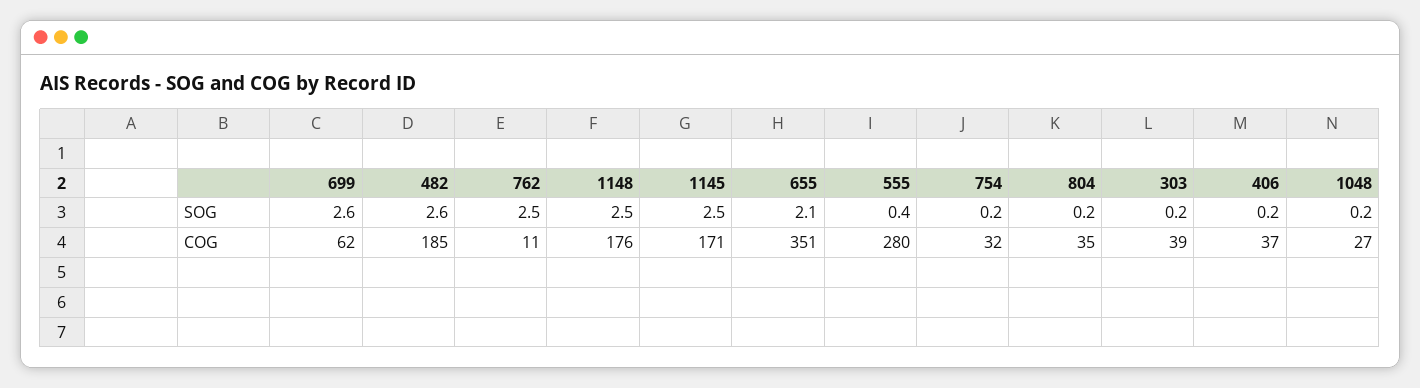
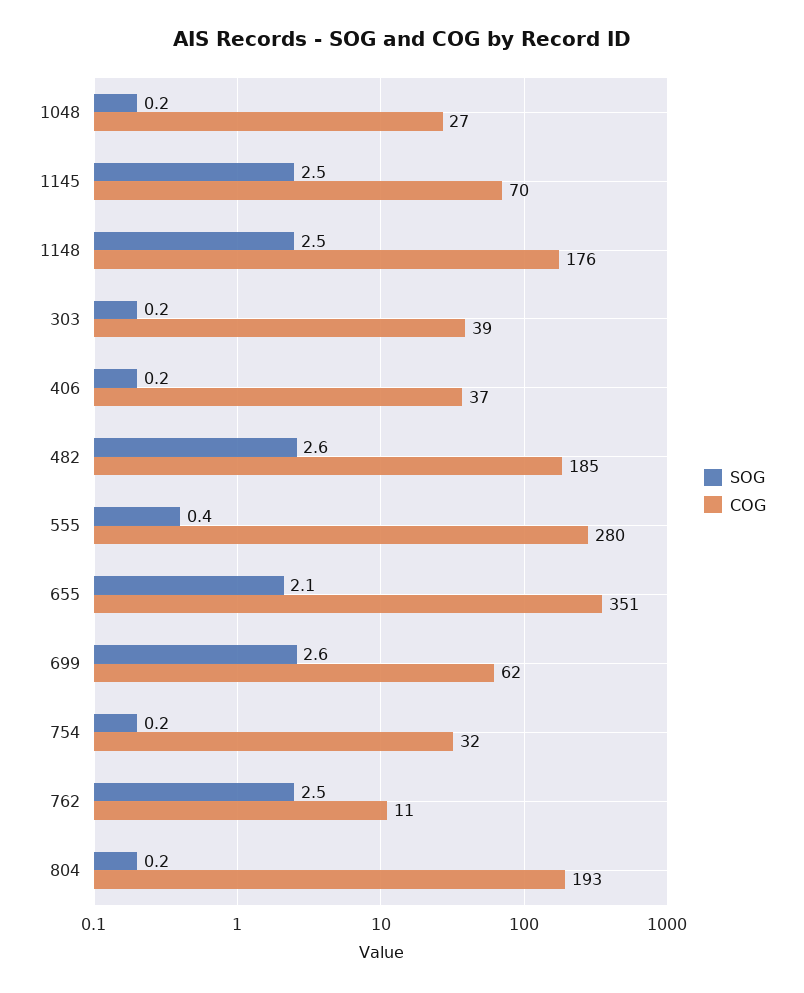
  {
    "SOG": {
      "699": 2.6,
      "482": 2.6,
      "762": 2.5,
      "1148": 2.5,
      "1145": 2.5,
      "655": 2.1,
      "555": 0.4,
      "754": 0.2,
      "804": 0.2,
      "303": 0.2,
      "406": 0.2,
      "1048": 0.2
    },
    "COG": {
      "699": 62,
      "482": 185,
      "762": 11,
      "1148": 176,
-     "1145": 171,
+     "1145": 70,
      "655": 351,
      "555": 280,
      "754": 32,
-     "804": 35,
+     "804": 193,
      "303": 39,
      "406": 37,
      "1048": 27
    }
  }

